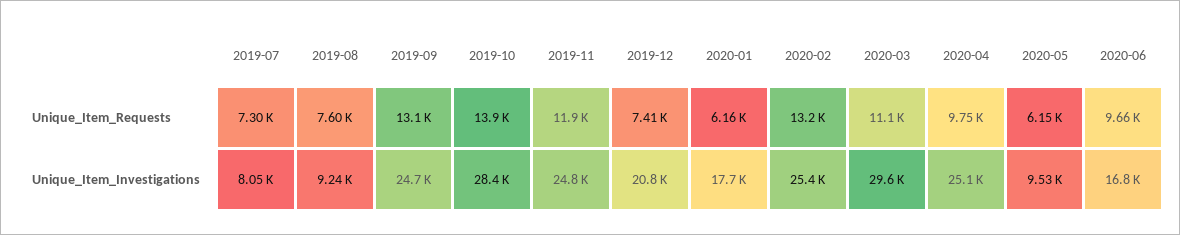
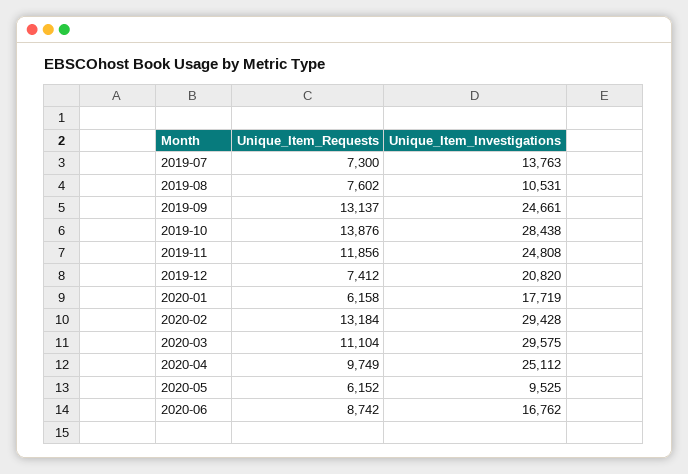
  {
    "2019-07": {
      "Unique_Item_Requests": 7300,
-     "Unique_Item_Investigations": 8050
+     "Unique_Item_Investigations": 13763
    },
    "2019-08": {
      "Unique_Item_Requests": 7602,
-     "Unique_Item_Investigations": 9240
+     "Unique_Item_Investigations": 10531
    },
    "2019-09": {
      "Unique_Item_Requests": 13137,
      "Unique_Item_Investigations": 24661
    },
    "2019-10": {
      "Unique_Item_Requests": 13876,
      "Unique_Item_Investigations": 28438
    },
    "2019-11": {
      "Unique_Item_Requests": 11856,
      "Unique_Item_Investigations": 24808
    },
    "2019-12": {
      "Unique_Item_Requests": 7412,
      "Unique_Item_Investigations": 20820
    },
    "2020-01": {
      "Unique_Item_Requests": 6158,
      "Unique_Item_Investigations": 17719
    },
    "2020-02": {
      "Unique_Item_Requests": 13184,
-     "Unique_Item_Investigations": 25400
+     "Unique_Item_Investigations": 29428
    },
    "2020-03": {
      "Unique_Item_Requests": 11104,
      "Unique_Item_Investigations": 29575
    },
    "2020-04": {
      "Unique_Item_Requests": 9749,
      "Unique_Item_Investigations": 25112
    },
    "2020-05": {
      "Unique_Item_Requests": 6152,
      "Unique_Item_Investigations": 9525
    },
    "2020-06": {
-     "Unique_Item_Requests": 9660,
+     "Unique_Item_Requests": 8742,
      "Unique_Item_Investigations": 16762
    }
  }

